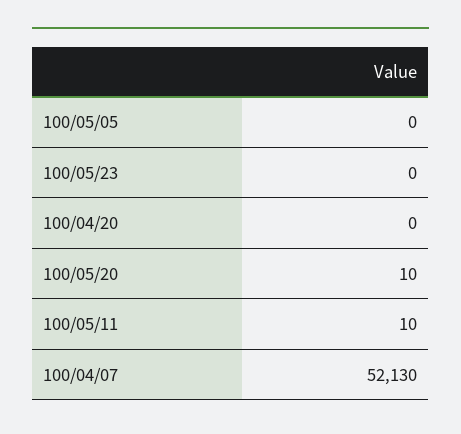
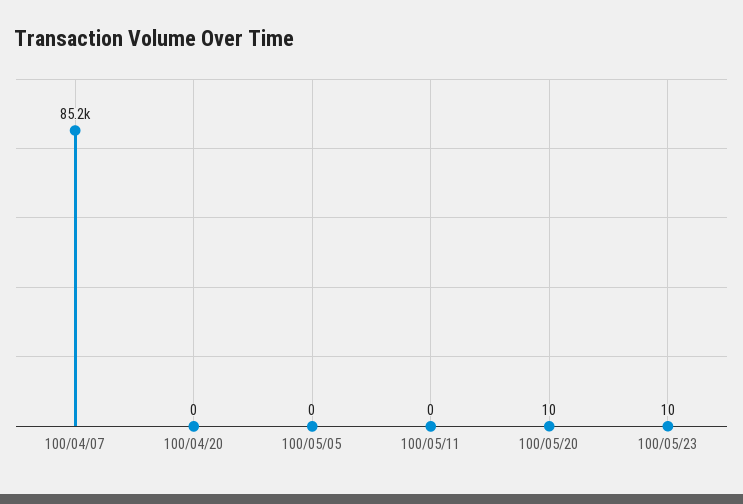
  {
    "100/05/05": 0,
-   "100/05/23": 0,
+   "100/05/23": 10,
    "100/04/20": 0,
    "100/05/20": 10,
-   "100/05/11": 10,
+   "100/05/11": 0,
-   "100/04/07": 52130
+   "100/04/07": 85200
  }

